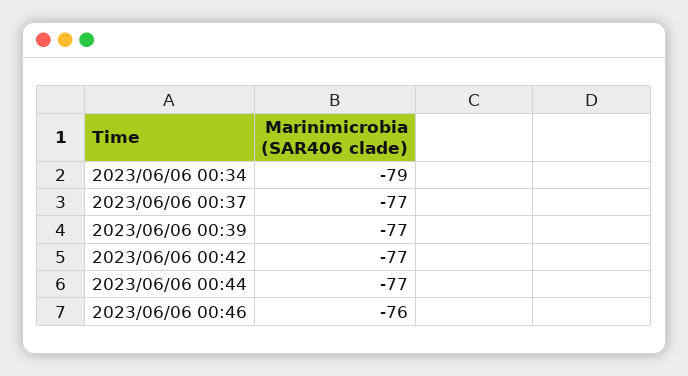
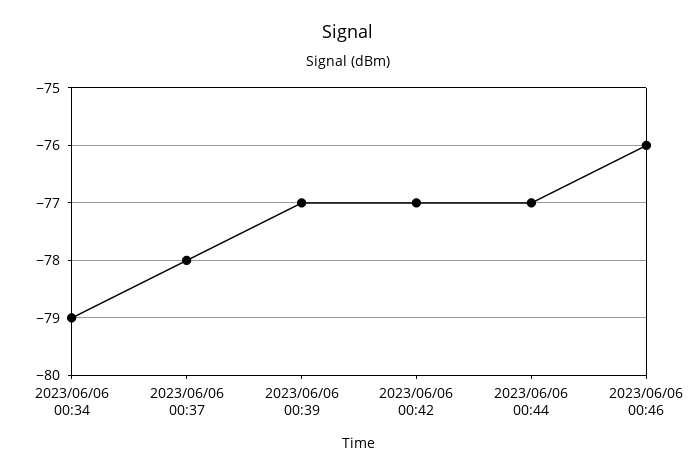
  {
    "2023/06/06 00:34": -79,
-   "2023/06/06 00:37": -77,
+   "2023/06/06 00:37": -78,
    "2023/06/06 00:39": -77,
    "2023/06/06 00:42": -77,
    "2023/06/06 00:44": -77,
    "2023/06/06 00:46": -76
  }

